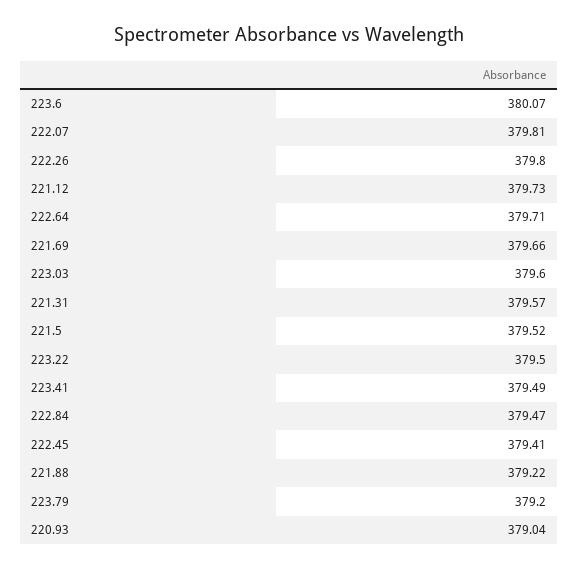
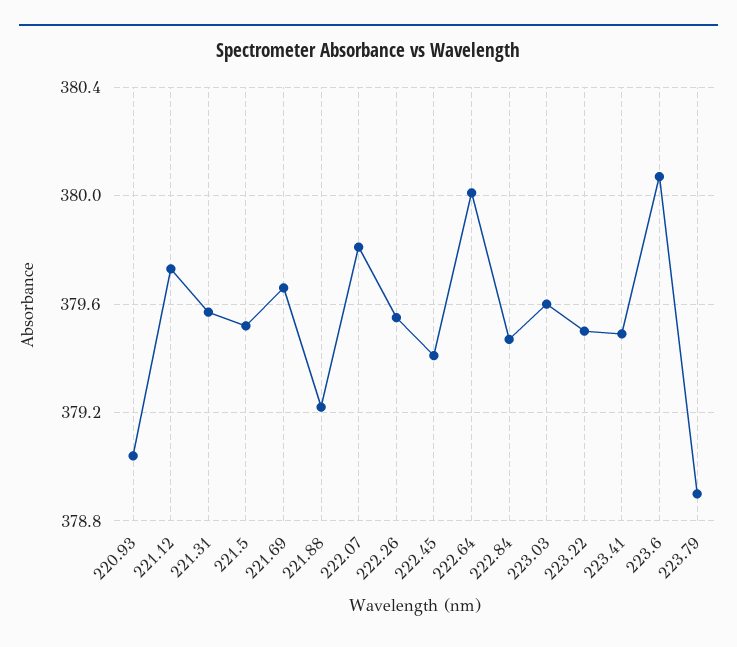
  {
    "223.6": 380.07,
    "222.07": 379.81,
-   "222.26": 379.8,
+   "222.26": 379.55,
    "221.12": 379.73,
-   "222.64": 379.71,
+   "222.64": 380,
    "221.69": 379.66,
    "223.03": 379.6,
    "221.31": 379.57,
    "221.5": 379.52,
    "223.22": 379.5,
    "223.41": 379.49,
    "222.84": 379.47,
    "222.45": 379.41,
    "221.88": 379.22,
-   "223.79": 379.2,
+   "223.79": 378.9,
    "220.93": 379.04
  }

